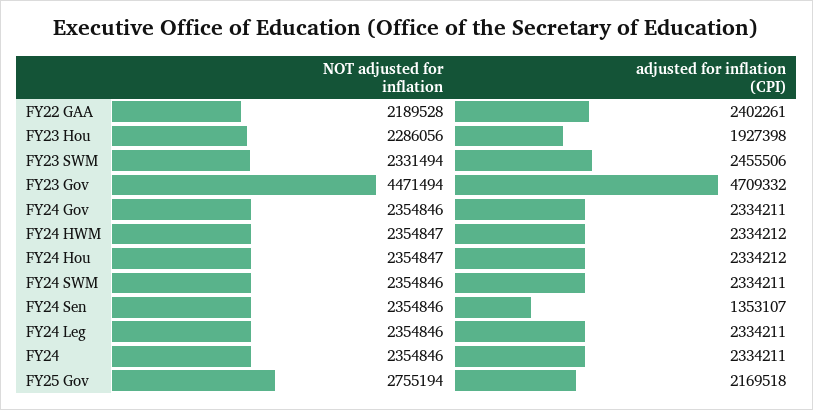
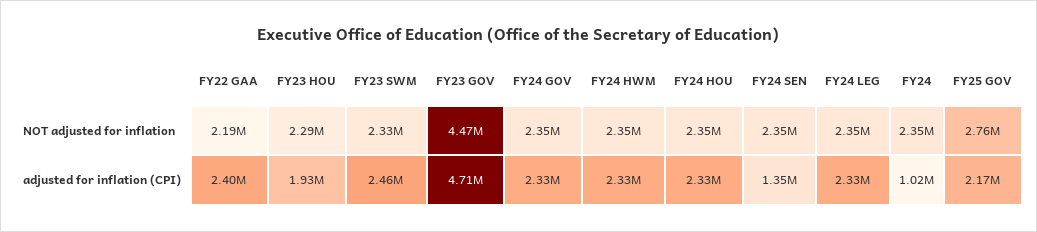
  {
    "NOT adjusted for inflation": {
      "FY22 GAA": 2189528,
      "FY23 Hou": 2286056,
      "FY23 SWM": 2331494,
      "FY23 Gov": 4471494,
      "FY24 Gov": 2354846,
      "FY24 HWM": 2354847,
      "FY24 Hou": 2354847,
-     "FY24 SWM": 2354846,
      "FY24 Sen": 2354846,
      "FY24 Leg": 2354846,
      "FY24": 2354846,
      "FY25 Gov": 2755194
    },
    "adjusted for inflation (CPI)": {
      "FY22 GAA": 2402261,
      "FY23 Hou": 1927398,
      "FY23 SWM": 2455506,
      "FY23 Gov": 4709332,
      "FY24 Gov": 2334211,
      "FY24 HWM": 2334212,
      "FY24 Hou": 2334212,
-     "FY24 SWM": 2334211,
      "FY24 Sen": 1353107,
      "FY24 Leg": 2334211,
-     "FY24": 2334211,
+     "FY24": 1020000,
      "FY25 Gov": 2169518
    }
  }

